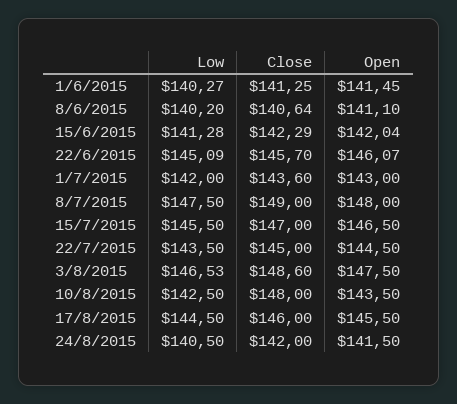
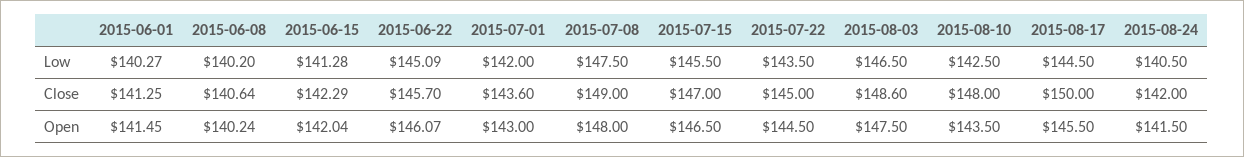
  {
    "Low": {
      "1/6/2015": 140.27,
      "8/6/2015": 140.2,
      "15/6/2015": 141.28,
      "22/6/2015": 145.09,
      "1/7/2015": 142,
      "8/7/2015": 147.5,
      "15/7/2015": 145.5,
      "22/7/2015": 143.5,
-     "3/8/2015": 146.53,
+     "3/8/2015": 146.5,
      "10/8/2015": 142.5,
      "17/8/2015": 144.5,
      "24/8/2015": 140.5
    },
    "Close": {
      "1/6/2015": 141.25,
      "8/6/2015": 140.64,
      "15/6/2015": 142.29,
      "22/6/2015": 145.7,
      "1/7/2015": 143.6,
      "8/7/2015": 149,
      "15/7/2015": 147,
      "22/7/2015": 145,
      "3/8/2015": 148.6,
      "10/8/2015": 148,
-     "17/8/2015": 146,
+     "17/8/2015": 150,
      "24/8/2015": 142
    },
    "Open": {
      "1/6/2015": 141.45,
-     "8/6/2015": 141.1,
+     "8/6/2015": 140.24,
      "15/6/2015": 142.04,
      "22/6/2015": 146.07,
      "1/7/2015": 143,
      "8/7/2015": 148,
      "15/7/2015": 146.5,
      "22/7/2015": 144.5,
      "3/8/2015": 147.5,
      "10/8/2015": 143.5,
      "17/8/2015": 145.5,
      "24/8/2015": 141.5
    }
  }

